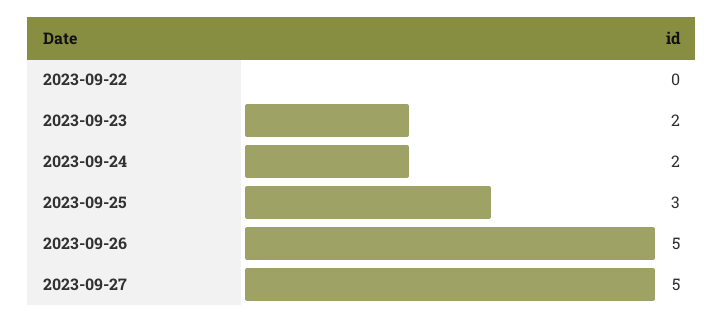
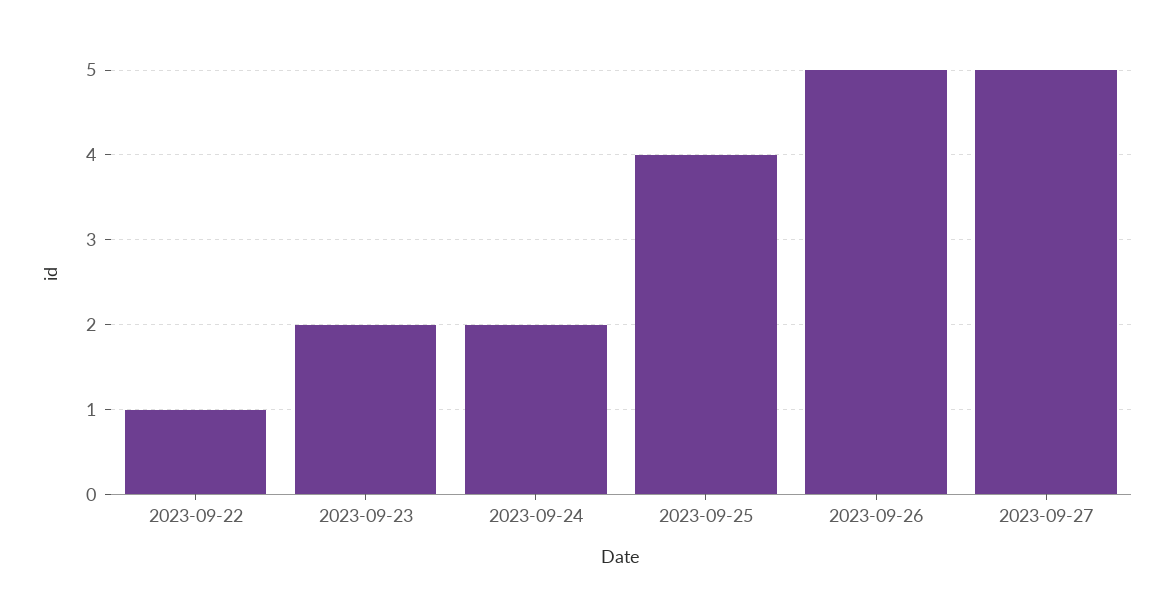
  {
-   "2023-09-22": 0,
+   "2023-09-22": 1,
    "2023-09-23": 2,
    "2023-09-24": 2,
-   "2023-09-25": 3,
+   "2023-09-25": 4,
    "2023-09-26": 5,
    "2023-09-27": 5
  }

